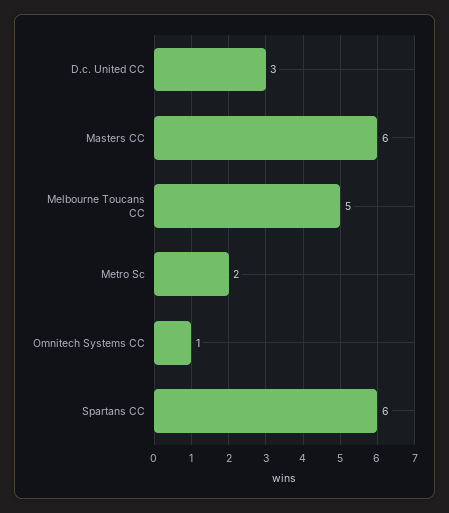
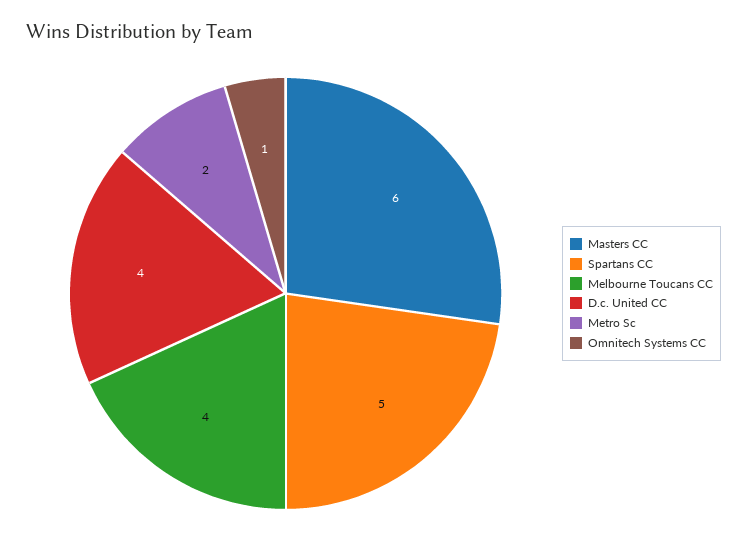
  {
-   "D.c. United CC": 3,
+   "D.c. United CC": 4,
    "Masters CC": 6,
-   "Melbourne Toucans CC": 5,
+   "Melbourne Toucans CC": 4,
    "Metro Sc": 2,
    "Omnitech Systems CC": 1,
-   "Spartans CC": 6
+   "Spartans CC": 5
  }

